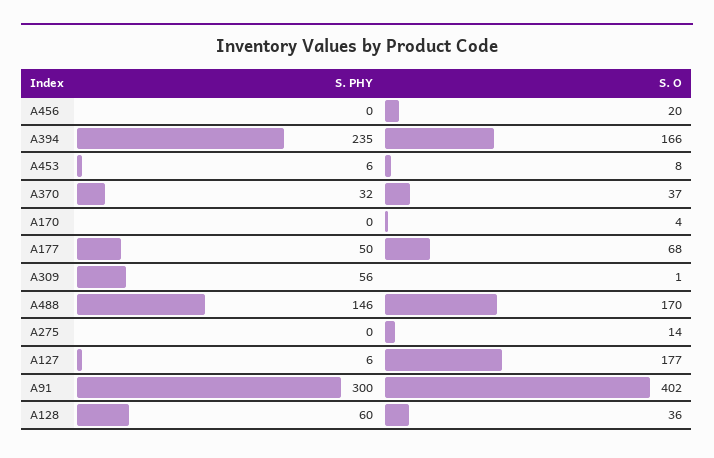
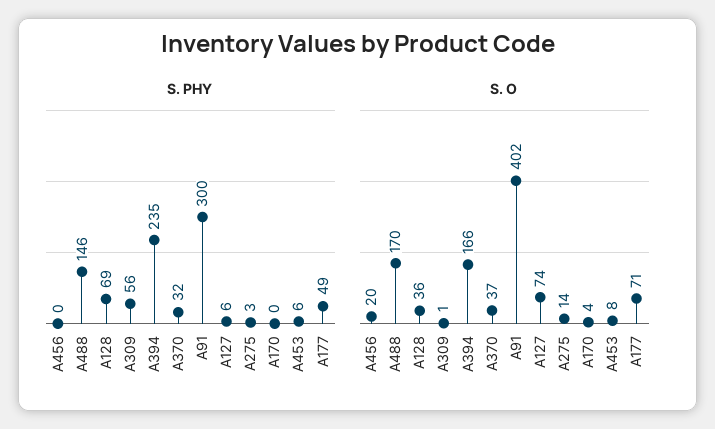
  {
    "S. PHY": {
      "A456": 0,
      "A394": 235,
      "A453": 6,
      "A370": 32,
      "A170": 0,
-     "A177": 50,
+     "A177": 49,
      "A309": 56,
      "A488": 146,
-     "A275": 0,
+     "A275": 3,
      "A127": 6,
      "A91": 300,
-     "A128": 60
+     "A128": 69
    },
    "S. O": {
      "A456": 20,
      "A394": 166,
      "A453": 8,
      "A370": 37,
      "A170": 4,
-     "A177": 68,
+     "A177": 71,
      "A309": 1,
      "A488": 170,
      "A275": 14,
-     "A127": 177,
+     "A127": 74,
      "A91": 402,
      "A128": 36
    }
  }

